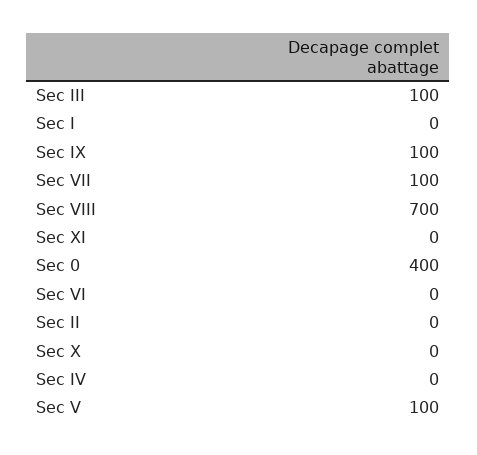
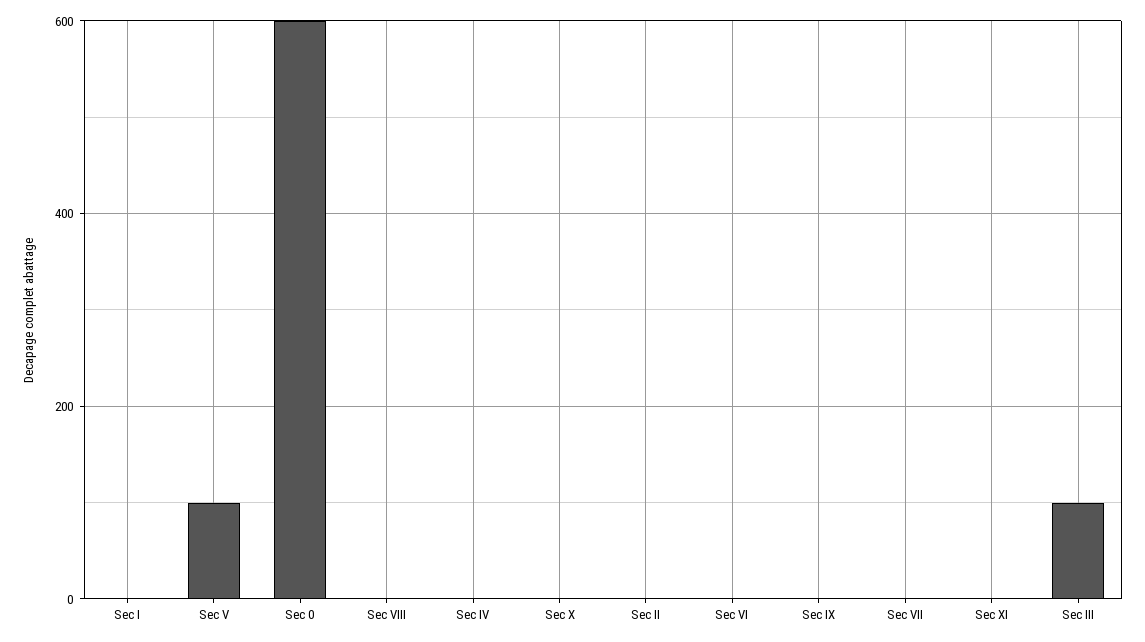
  {
    "Sec III": 100,
    "Sec I": 0,
-   "Sec IX": 100,
+   "Sec IX": 0,
-   "Sec VII": 100,
+   "Sec VII": 0,
-   "Sec VIII": 700,
+   "Sec VIII": 0,
    "Sec XI": 0,
-   "Sec 0": 400,
+   "Sec 0": 600,
    "Sec VI": 0,
    "Sec II": 0,
    "Sec X": 0,
    "Sec IV": 0,
    "Sec V": 100
  }

